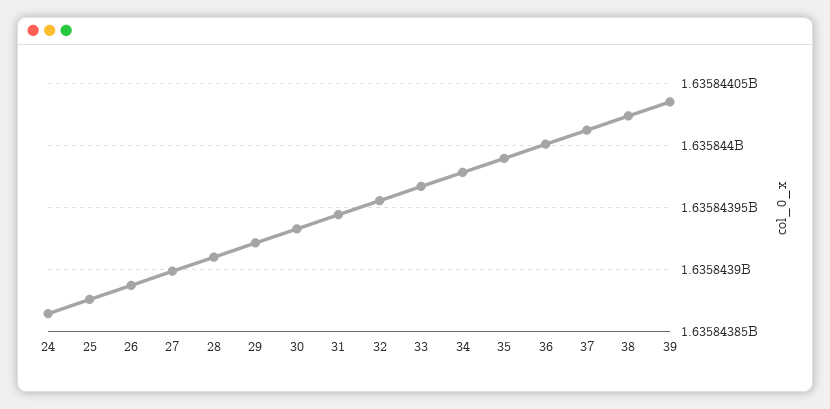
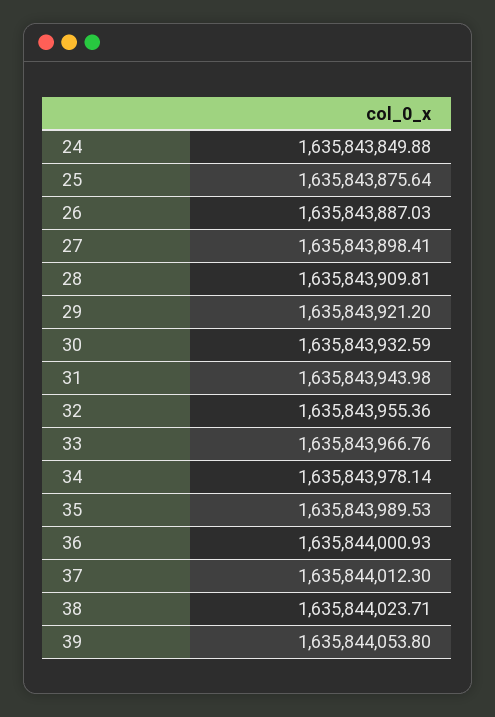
  {
-   "24": 1635843865,
+   "24": 1635843849.88,
    "25": 1635843875.64,
    "26": 1635843887.03,
    "27": 1635843898.41,
    "28": 1635843909.81,
    "29": 1635843921.2,
    "30": 1635843932.59,
    "31": 1635843943.98,
    "32": 1635843955.36,
    "33": 1635843966.76,
    "34": 1635843978.14,
    "35": 1635843989.53,
    "36": 1635844000.93,
    "37": 1635844012.3,
    "38": 1635844023.71,
-   "39": 1635844035
+   "39": 1635844053.8
  }

